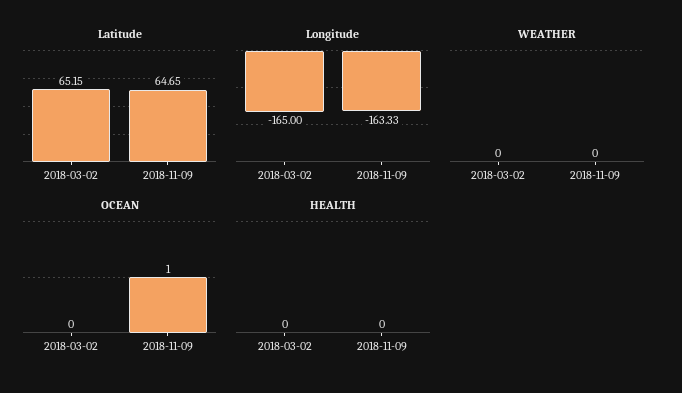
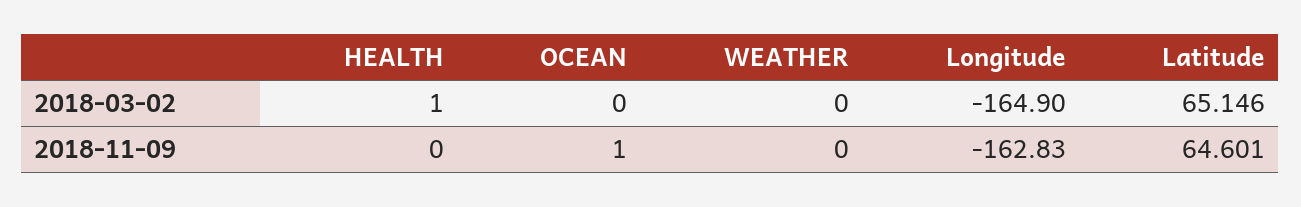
  {
    "Latitude": {
      "2018-03-02": 65.146,
-     "2018-11-09": 64.65
+     "2018-11-09": 64.601
    },
    "Longitude": {
-     "2018-03-02": -165,
+     "2018-03-02": -164.9,
-     "2018-11-09": -163.33
+     "2018-11-09": -162.83
    },
    "WEATHER": {
      "2018-03-02": 0,
      "2018-11-09": 0
    },
    "OCEAN": {
      "2018-03-02": 0,
      "2018-11-09": 1
    },
    "HEALTH": {
-     "2018-03-02": 0,
+     "2018-03-02": 1,
      "2018-11-09": 0
    }
  }

